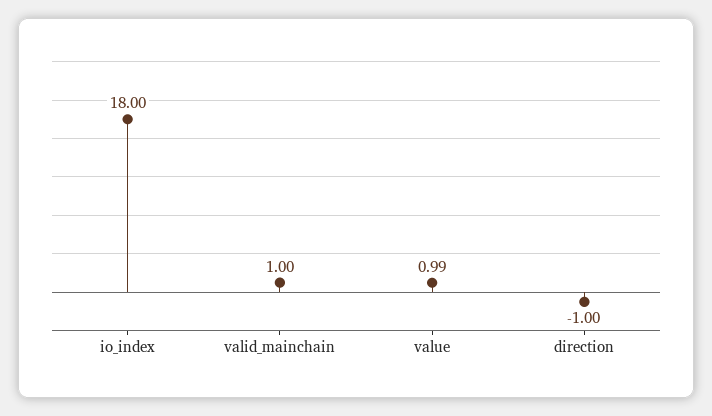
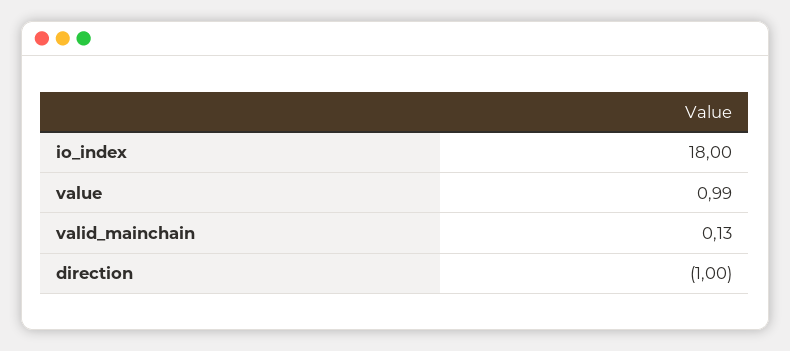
  {
    "io_index": 18,
-   "valid_mainchain": 1,
+   "valid_mainchain": 0.13,
    "value": 0.99,
    "direction": -1
  }

